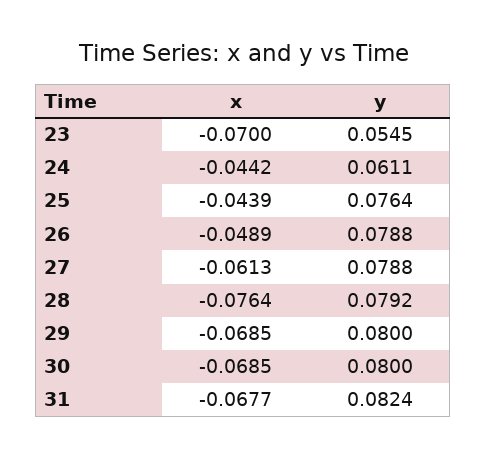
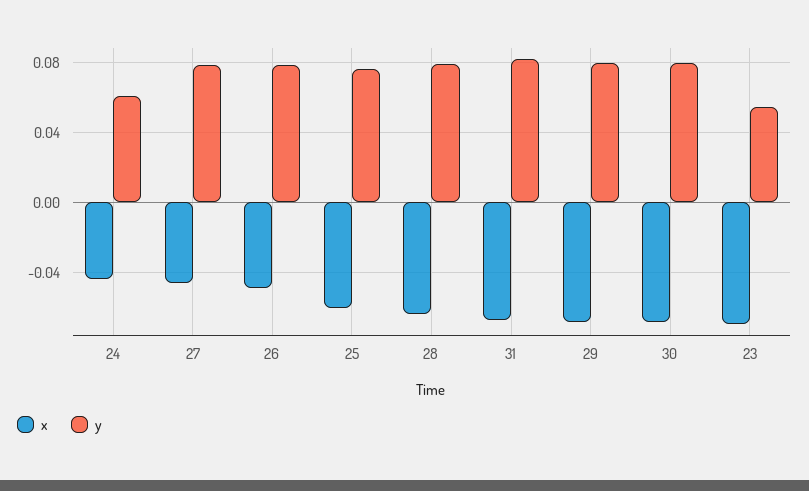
  {
    "x": {
      "23": -0.07,
      "24": -0.0442,
-     "25": -0.0439,
+     "25": -0.06,
      "26": -0.0489,
-     "27": -0.0613,
+     "27": -0.045,
-     "28": -0.0764,
+     "28": -0.065,
      "29": -0.0685,
      "30": -0.0685,
      "31": -0.0677
    },
    "y": {
      "23": 0.0545,
      "24": 0.0611,
      "25": 0.0764,
      "26": 0.0788,
      "27": 0.0788,
      "28": 0.0792,
      "29": 0.08,
      "30": 0.08,
      "31": 0.0824
    }
  }

